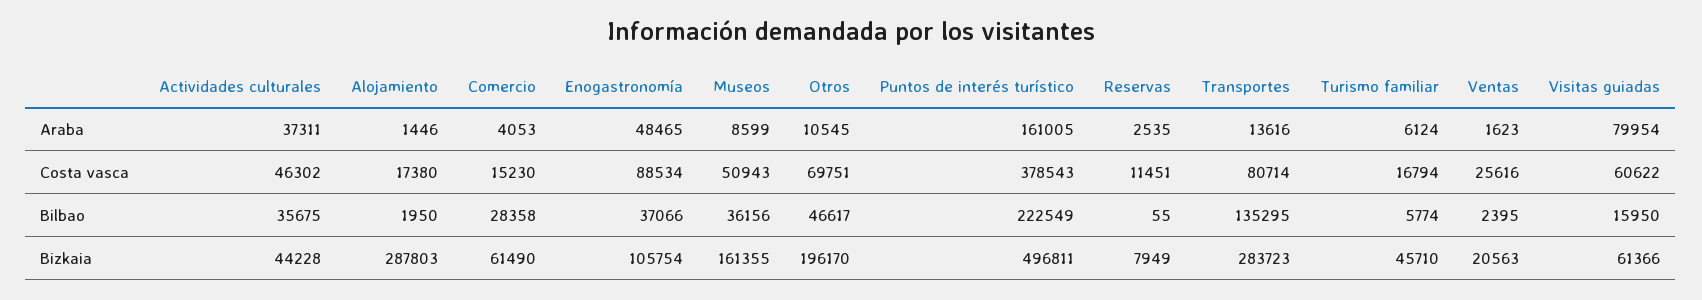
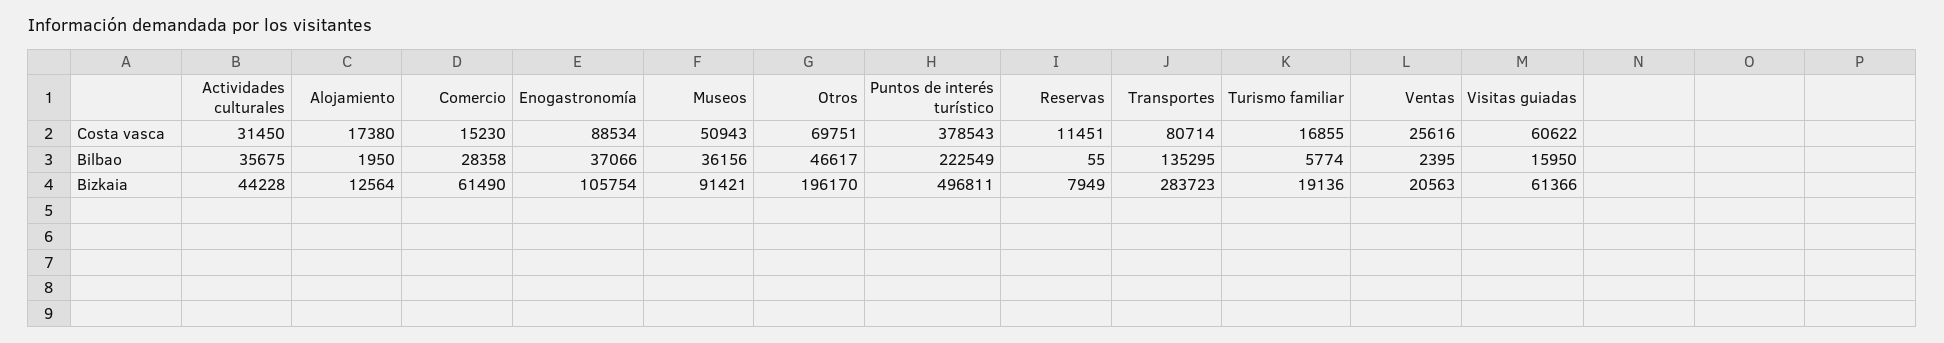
  {
    "Actividades culturales": {
-     "Araba": 37311,
-     "Costa vasca": 46302,
+     "Costa vasca": 31450,
      "Bilbao": 35675,
      "Bizkaia": 44228
    },
    "Alojamiento": {
-     "Araba": 1446,
      "Costa vasca": 17380,
      "Bilbao": 1950,
-     "Bizkaia": 287803
+     "Bizkaia": 12564
    },
    "Comercio": {
-     "Araba": 4053,
      "Costa vasca": 15230,
      "Bilbao": 28358,
      "Bizkaia": 61490
    },
    "Enogastronomía": {
-     "Araba": 48465,
      "Costa vasca": 88534,
      "Bilbao": 37066,
      "Bizkaia": 105754
    },
    "Museos": {
-     "Araba": 8599,
      "Costa vasca": 50943,
      "Bilbao": 36156,
-     "Bizkaia": 161355
+     "Bizkaia": 91421
    },
    "Otros": {
-     "Araba": 10545,
      "Costa vasca": 69751,
      "Bilbao": 46617,
      "Bizkaia": 196170
    },
    "Puntos de interés turístico": {
-     "Araba": 161005,
      "Costa vasca": 378543,
      "Bilbao": 222549,
      "Bizkaia": 496811
    },
    "Reservas": {
-     "Araba": 2535,
      "Costa vasca": 11451,
      "Bilbao": 55,
      "Bizkaia": 7949
    },
    "Transportes": {
-     "Araba": 13616,
      "Costa vasca": 80714,
      "Bilbao": 135295,
      "Bizkaia": 283723
    },
    "Turismo familiar": {
-     "Araba": 6124,
-     "Costa vasca": 16794,
+     "Costa vasca": 16855,
      "Bilbao": 5774,
-     "Bizkaia": 45710
+     "Bizkaia": 19136
    },
    "Ventas": {
-     "Araba": 1623,
      "Costa vasca": 25616,
      "Bilbao": 2395,
      "Bizkaia": 20563
    },
    "Visitas guiadas": {
-     "Araba": 79954,
      "Costa vasca": 60622,
      "Bilbao": 15950,
      "Bizkaia": 61366
    }
  }

